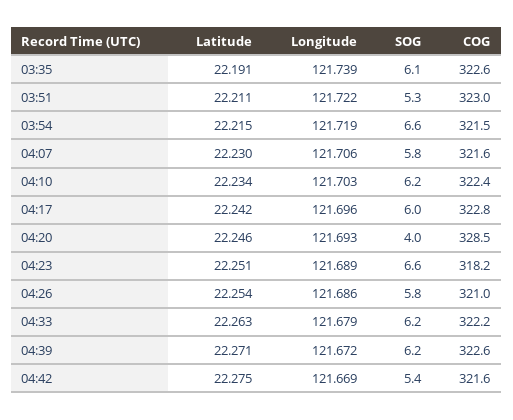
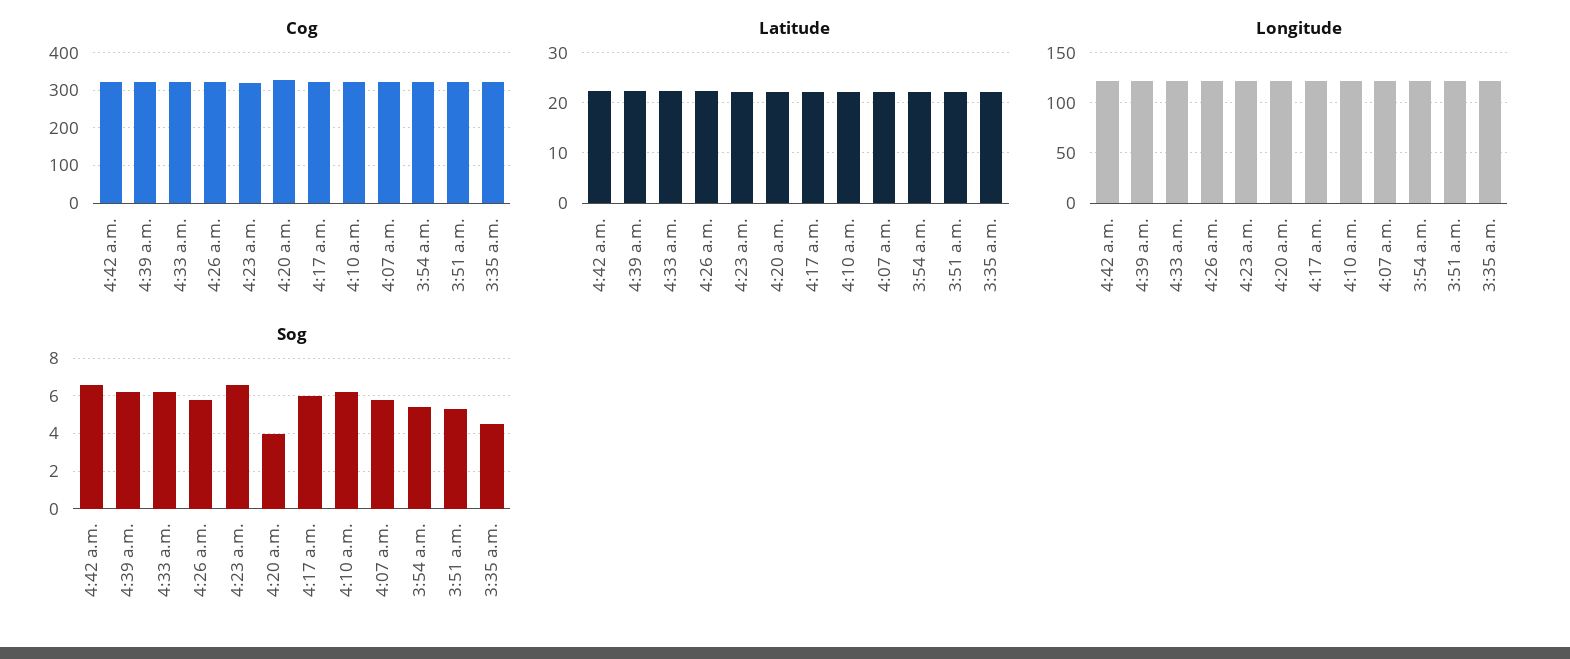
  {
    "Latitude": {
      "03:35": 22.191,
      "03:51": 22.211,
      "03:54": 22.215,
      "04:07": 22.23,
      "04:10": 22.234,
      "04:17": 22.242,
      "04:20": 22.246,
      "04:23": 22.251,
      "04:26": 22.254,
      "04:33": 22.263,
      "04:39": 22.271,
      "04:42": 22.275
    },
    "Longitude": {
      "03:35": 121.739,
      "03:51": 121.722,
      "03:54": 121.719,
      "04:07": 121.706,
      "04:10": 121.703,
      "04:17": 121.696,
      "04:20": 121.693,
      "04:23": 121.689,
      "04:26": 121.686,
      "04:33": 121.679,
      "04:39": 121.672,
      "04:42": 121.669
    },
    "SOG": {
-     "03:35": 6.1,
+     "03:35": 4.5,
      "03:51": 5.3,
-     "03:54": 6.6,
+     "03:54": 5.5,
      "04:07": 5.8,
      "04:10": 6.2,
      "04:17": 6,
      "04:20": 4,
      "04:23": 6.6,
      "04:26": 5.8,
      "04:33": 6.2,
      "04:39": 6.2,
-     "04:42": 5.4
+     "04:42": 6.5
    },
    "COG": {
      "03:35": 322.6,
      "03:51": 323,
      "03:54": 321.5,
      "04:07": 321.6,
      "04:10": 322.4,
      "04:17": 322.8,
      "04:20": 328.5,
      "04:23": 318.2,
      "04:26": 321,
      "04:33": 322.2,
      "04:39": 322.6,
      "04:42": 321.6
    }
  }

